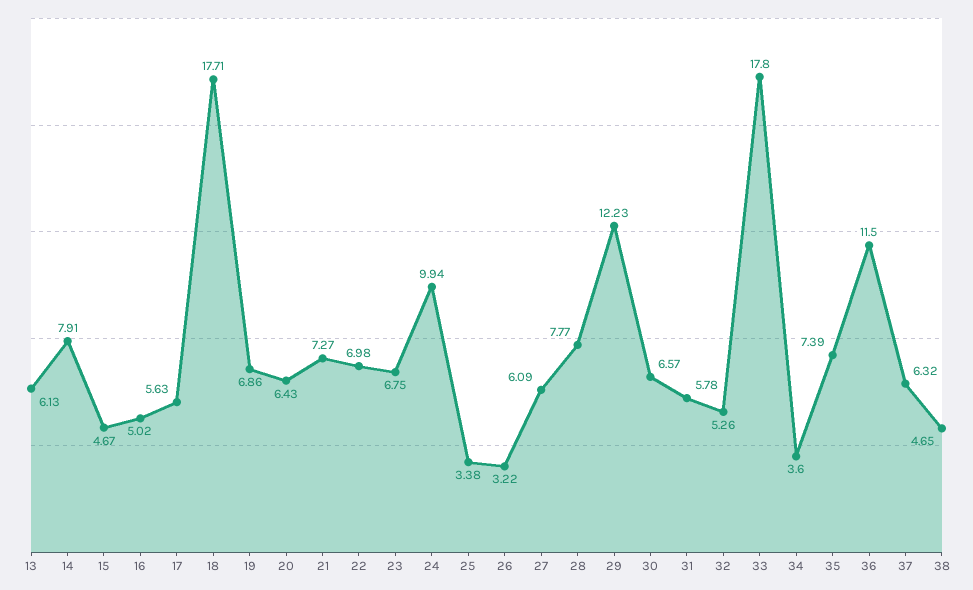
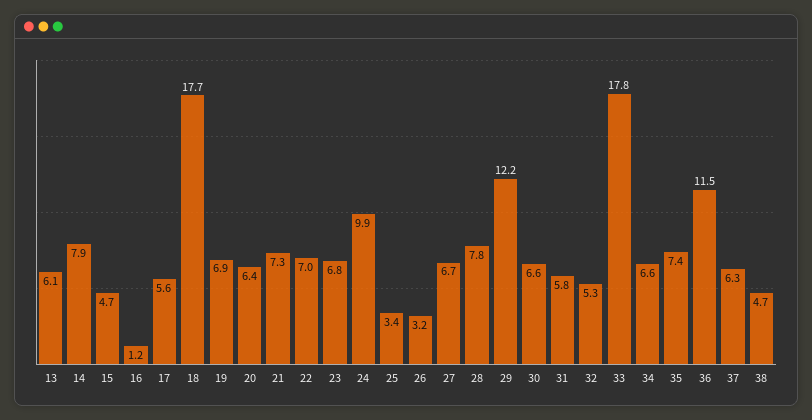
  {
    "13": 6.13,
    "14": 7.91,
    "15": 4.67,
-   "16": 5.02,
+   "16": 1.2,
    "17": 5.63,
    "18": 17.71,
    "19": 6.86,
    "20": 6.43,
    "21": 7.27,
    "22": 6.98,
    "23": 6.75,
    "24": 9.94,
    "25": 3.38,
    "26": 3.22,
-   "27": 6.09,
+   "27": 6.7,
    "28": 7.77,
    "29": 12.23,
    "30": 6.57,
    "31": 5.78,
    "32": 5.26,
    "33": 17.8,
-   "34": 3.6,
+   "34": 6.6,
    "35": 7.39,
    "36": 11.5,
    "37": 6.32,
    "38": 4.65
  }

